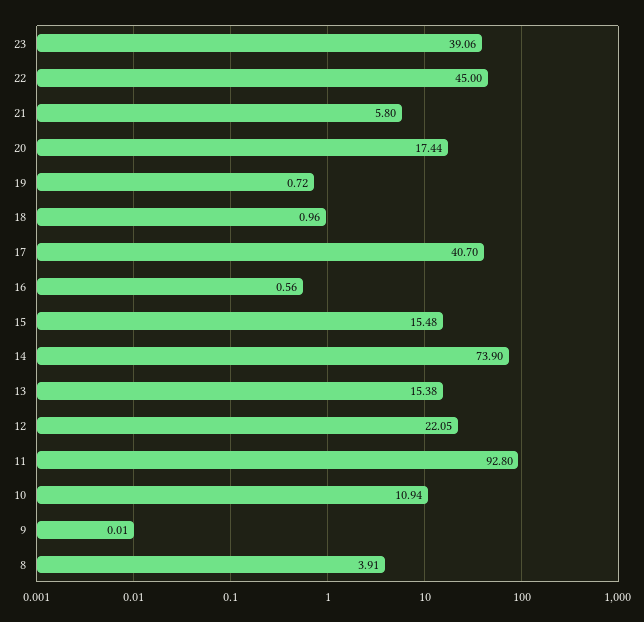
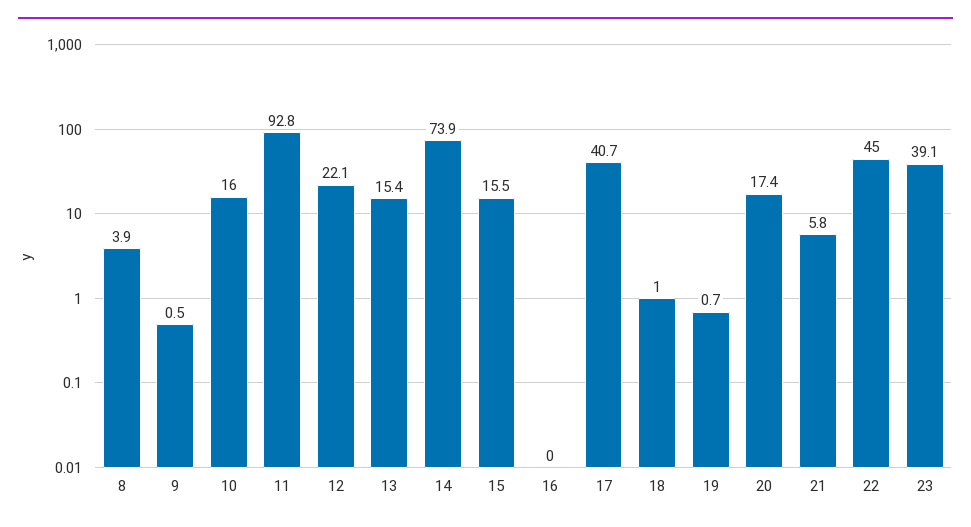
  {
    "23": 39.06,
    "22": 45,
    "21": 5.8,
    "20": 17.44,
    "19": 0.72,
    "18": 0.96,
    "17": 40.7,
-   "16": 0.56,
+   "16": 0,
    "15": 15.48,
    "14": 73.9,
    "13": 15.38,
    "12": 22.05,
    "11": 92.8,
-   "10": 10.94,
+   "10": 16,
-   "9": 0.01,
+   "9": 0.5,
    "8": 3.91
  }

